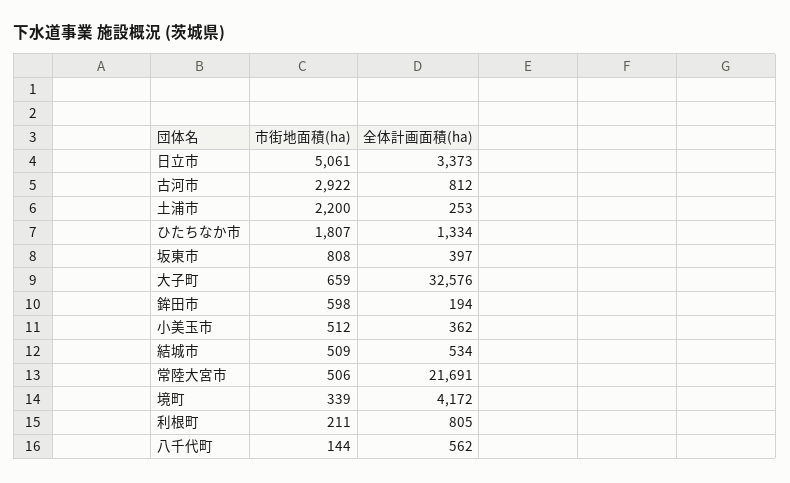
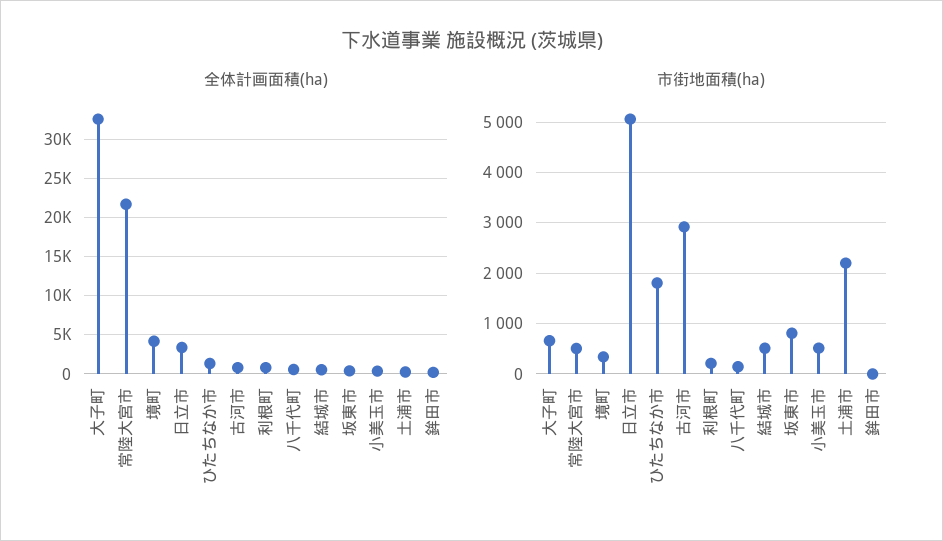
  {
    "市街地面積(ha)": {
      "日立市": 5061,
      "古河市": 2922,
      "土浦市": 2200,
      "ひたちなか市": 1807,
      "坂東市": 808,
      "大子町": 659,
-     "鉾田市": 598,
+     "鉾田市": 0,
      "小美玉市": 512,
      "結城市": 509,
      "常陸大宮市": 506,
      "境町": 339,
      "利根町": 211,
      "八千代町": 144
    },
    "全体計画面積(ha)": {
      "日立市": 3373,
      "古河市": 812,
      "土浦市": 253,
      "ひたちなか市": 1334,
      "坂東市": 397,
      "大子町": 32576,
      "鉾田市": 194,
      "小美玉市": 362,
      "結城市": 534,
      "常陸大宮市": 21691,
      "境町": 4172,
      "利根町": 805,
      "八千代町": 562
    }
  }

